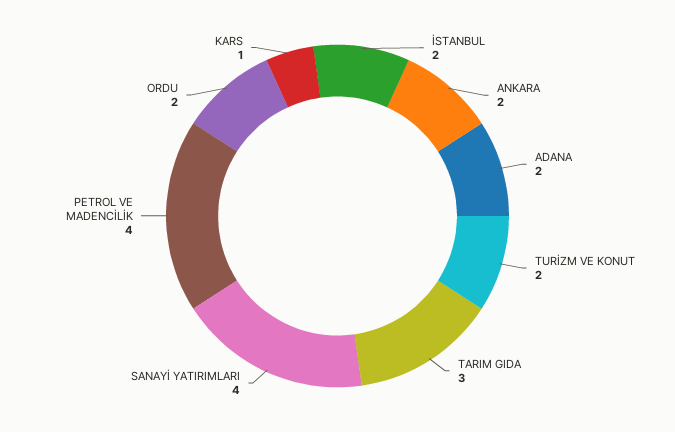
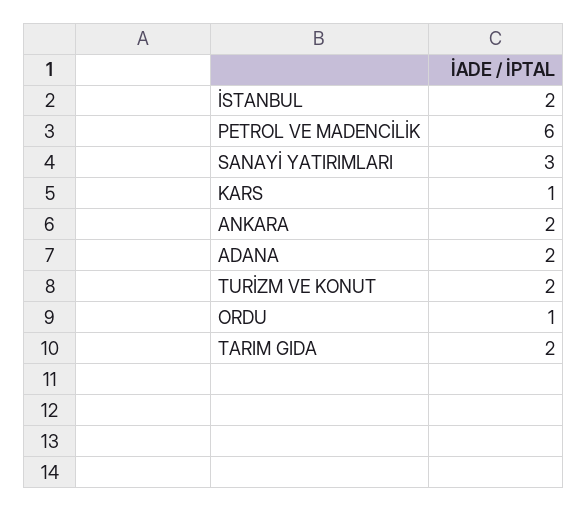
  {
    "İSTANBUL": 2,
    "ANKARA": 2,
    "ADANA": 2,
    "TURİZM VE KONUT": 2,
-   "TARIM GIDA": 3,
+   "TARIM GIDA": 2,
-   "SANAYİ YATIRIMLARI": 4,
+   "SANAYİ YATIRIMLARI": 3,
-   "PETROL VE MADENCİLİK": 4,
+   "PETROL VE MADENCİLİK": 6,
-   "ORDU": 2,
+   "ORDU": 1,
    "KARS": 1
  }

